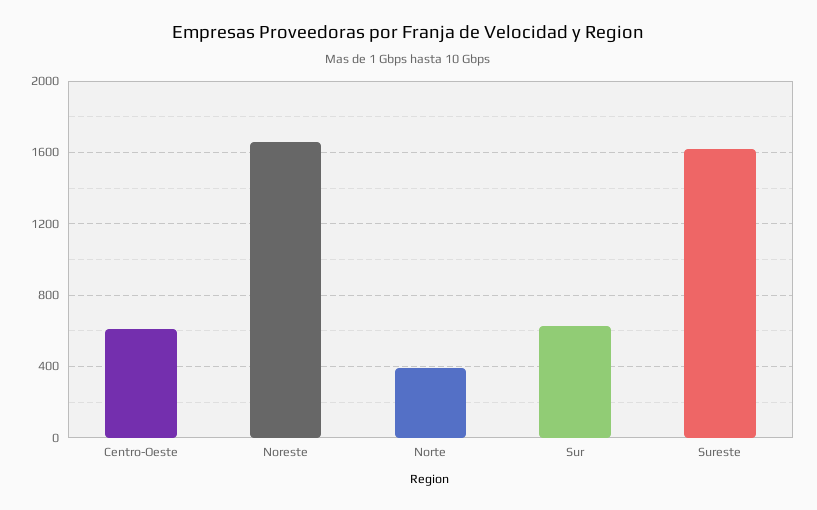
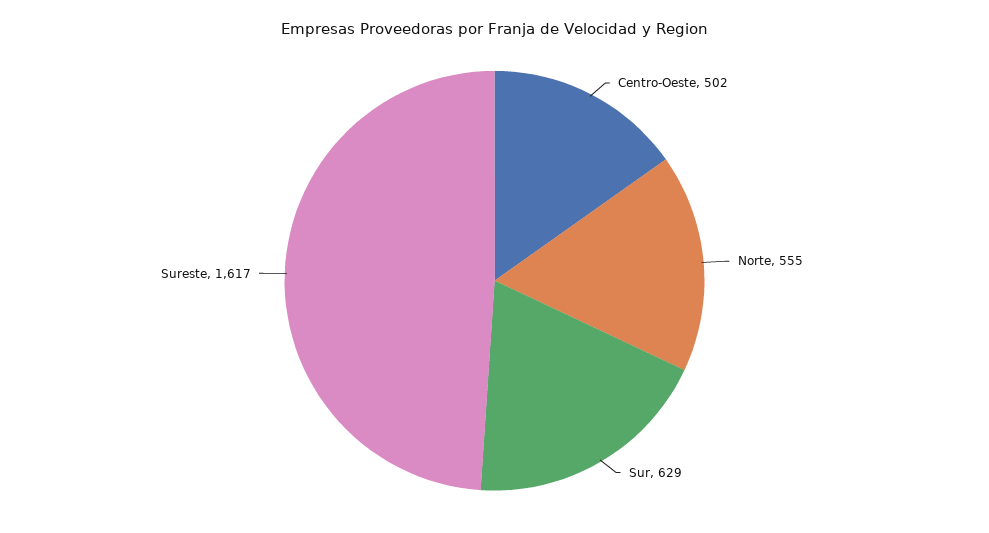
  {
-   "Centro-Oeste": 600,
+   "Centro-Oeste": 502,
-   "Noreste": 1650,
-   "Norte": 400,
+   "Norte": 555,
    "Sur": 629,
    "Sureste": 1617
  }

